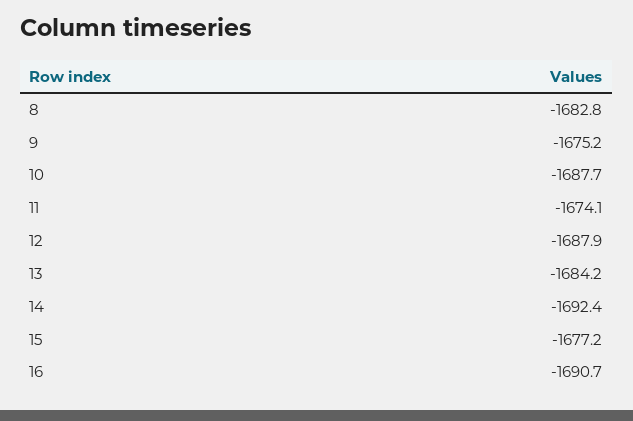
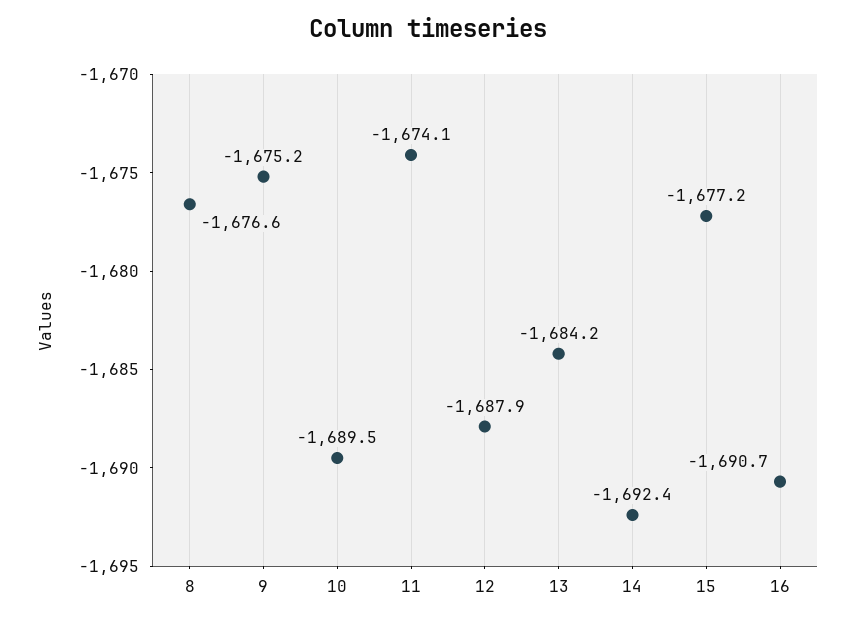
  {
-   "8": -1682.8,
+   "8": -1676.6,
    "9": -1675.2,
-   "10": -1687.7,
+   "10": -1689.5,
    "11": -1674.1,
    "12": -1687.9,
    "13": -1684.2,
    "14": -1692.4,
    "15": -1677.2,
    "16": -1690.7
  }

